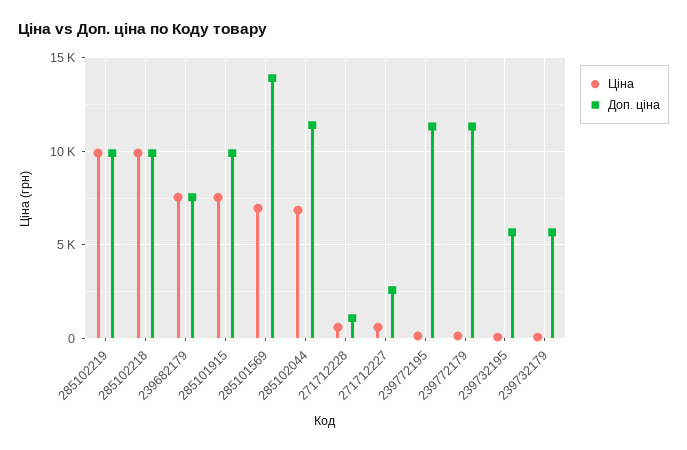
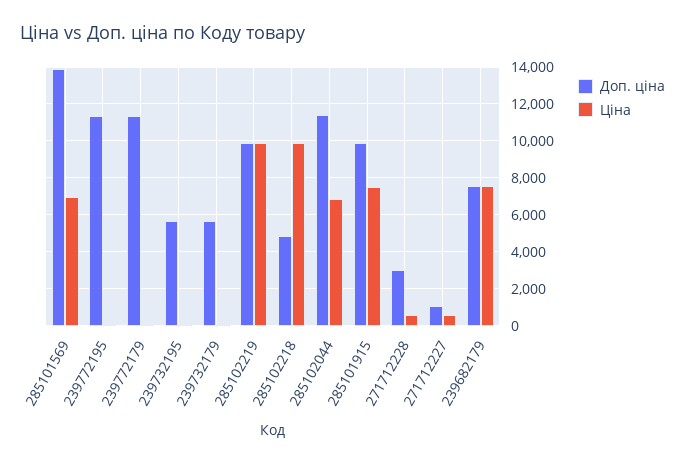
  {
    "Ціна": {
      "285102219": 10000,
      "285102218": 10000,
      "239682179": 7500,
      "285101915": 7500,
      "285101569": 7000,
      "285102044": 7000,
      "271712228": 500,
      "271712227": 500,
      "239772195": 0,
      "239772179": 0,
      "239732195": 0,
      "239732179": 0
    },
    "Доп. ціна": {
      "285102219": 10000,
-     "285102218": 10000,
+     "285102218": 5000,
      "239682179": 7500,
      "285101915": 10000,
      "285101569": 14000,
      "285102044": 11500,
-     "271712228": 1000,
+     "271712228": 3000,
-     "271712227": 2500,
+     "271712227": 1000,
      "239772195": 11500,
      "239772179": 11500,
      "239732195": 5500,
      "239732179": 5500
    }
  }

